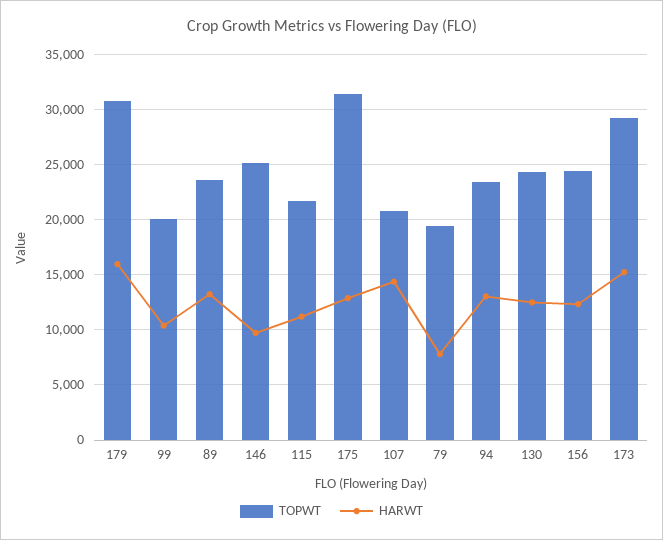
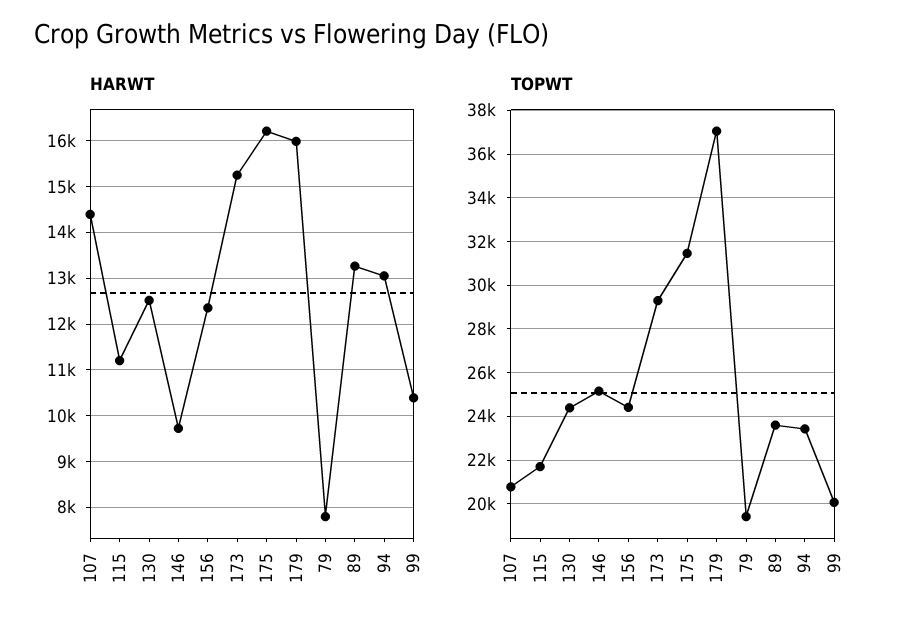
  {
    "TOPWT": {
-     "179": 31000,
+     "179": 37000,
      "99": 20000,
      "89": 23500,
      "146": 25000,
      "115": 21500,
      "175": 31500,
      "107": 21000,
      "79": 19500,
      "94": 23500,
      "130": 24500,
      "156": 24500,
      "173": 29500
    },
    "HARWT": {
      "179": 16000,
      "99": 10400,
      "89": 13200,
      "146": 9800,
      "115": 11200,
-     "175": 13000,
+     "175": 16200,
      "107": 14400,
      "79": 7800,
      "94": 13000,
      "130": 12600,
      "156": 12400,
      "173": 15200
    }
  }

